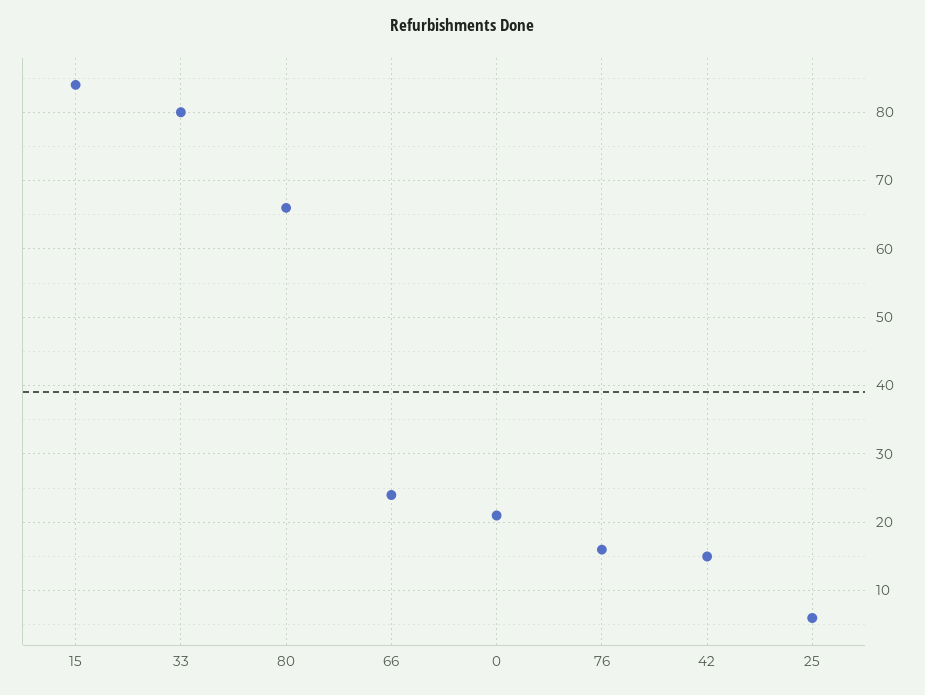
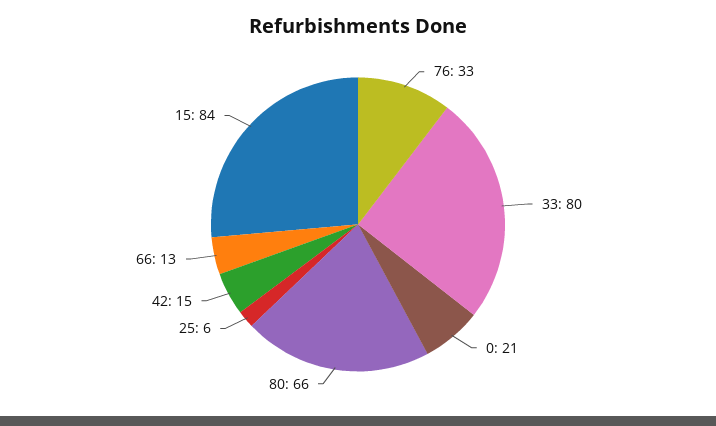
  {
    "15": 84,
    "33": 80,
    "80": 66,
-   "66": 24,
+   "66": 13,
    "0": 21,
-   "76": 16,
+   "76": 33,
    "42": 15,
    "25": 6
  }

